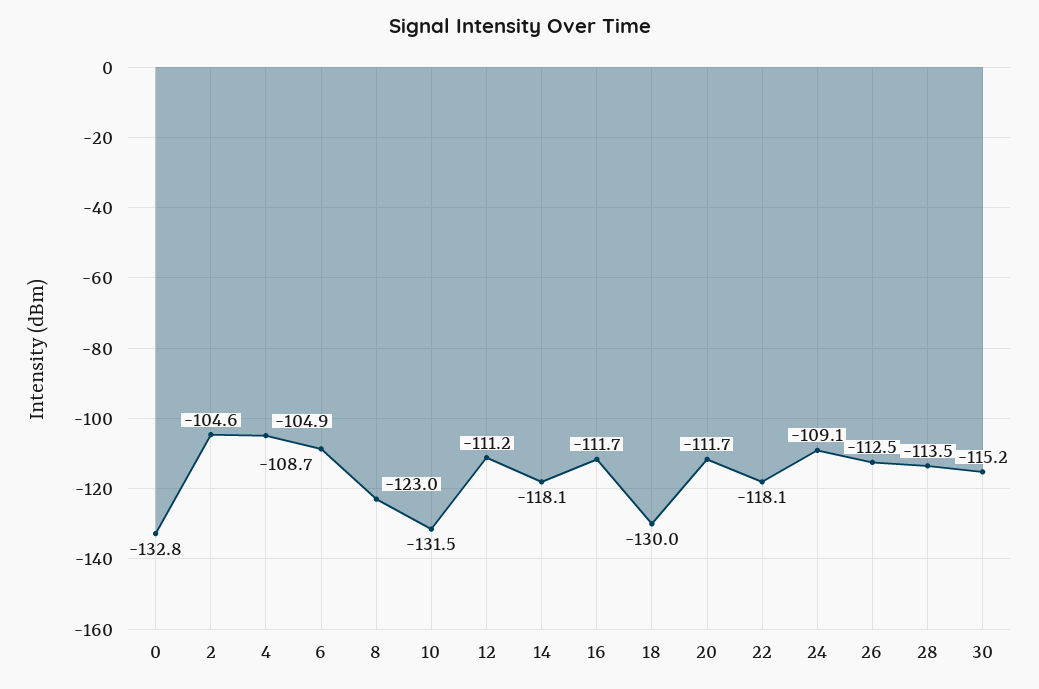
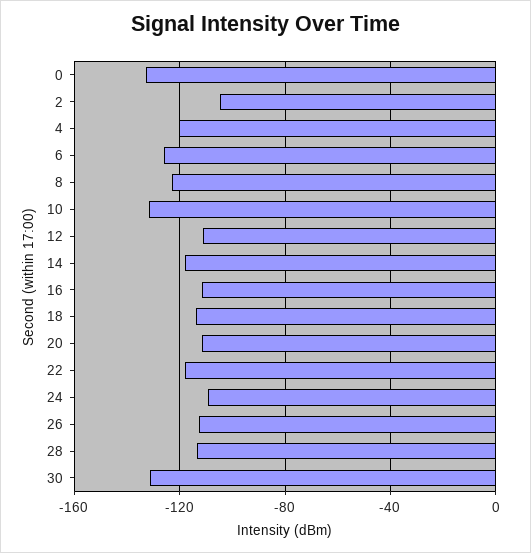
  {
    "0": -132.8,
    "2": -104.6,
-   "4": -104.9,
+   "4": -120,
-   "6": -108.7,
+   "6": -125,
    "8": -123,
    "10": -131.5,
    "12": -111.2,
    "14": -118.1,
    "16": -111.7,
-   "18": -130,
+   "18": -115,
    "20": -111.7,
    "22": -118.1,
    "24": -109.1,
    "26": -112.5,
    "28": -113.5,
-   "30": -115.2
+   "30": -130
  }

